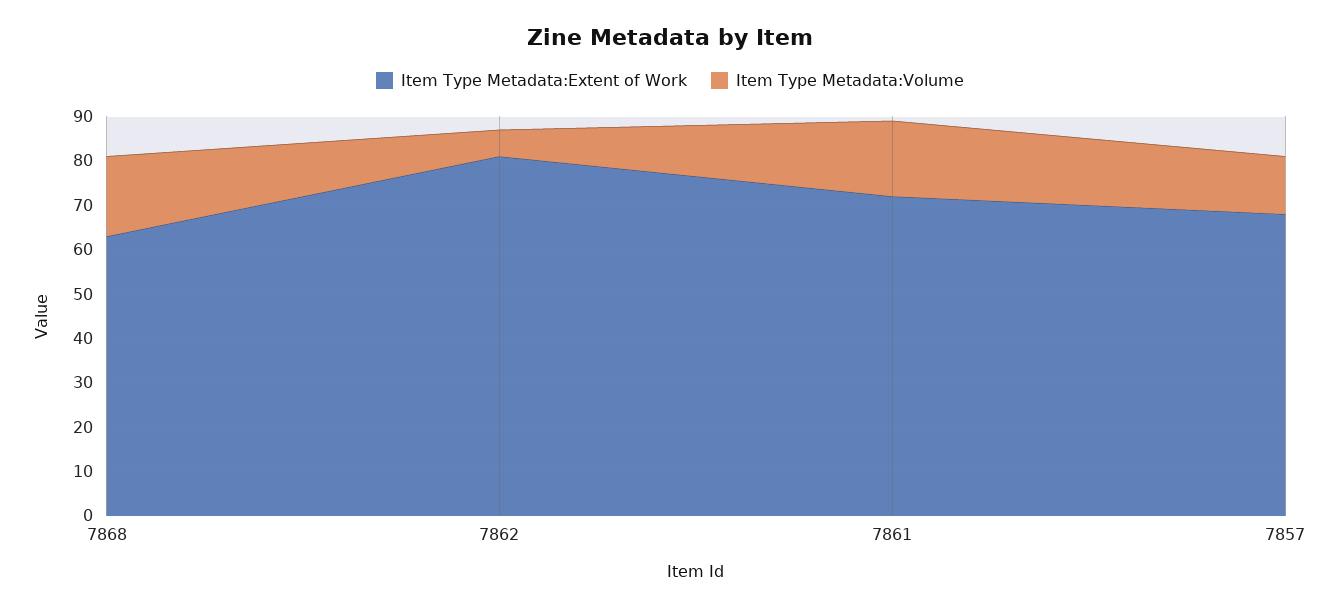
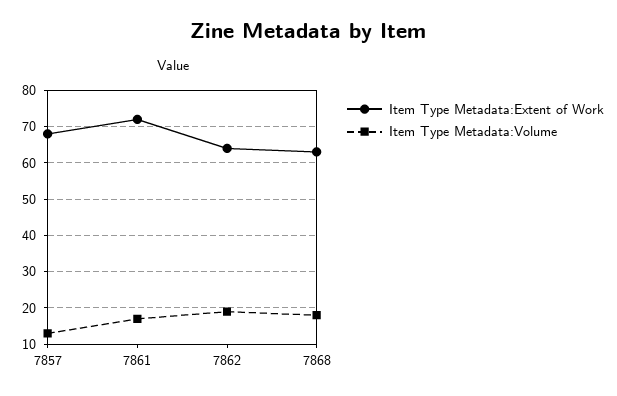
  {
    "Item Type Metadata:Extent of Work": {
      "7868": 65,
-     "7862": 80,
+     "7862": 65,
      "7861": 70,
      "7857": 70
    },
    "Item Type Metadata:Volume": {
      "7868": 20,
-     "7862": 5,
+     "7862": 20,
      "7861": 15,
      "7857": 15
    }
  }

